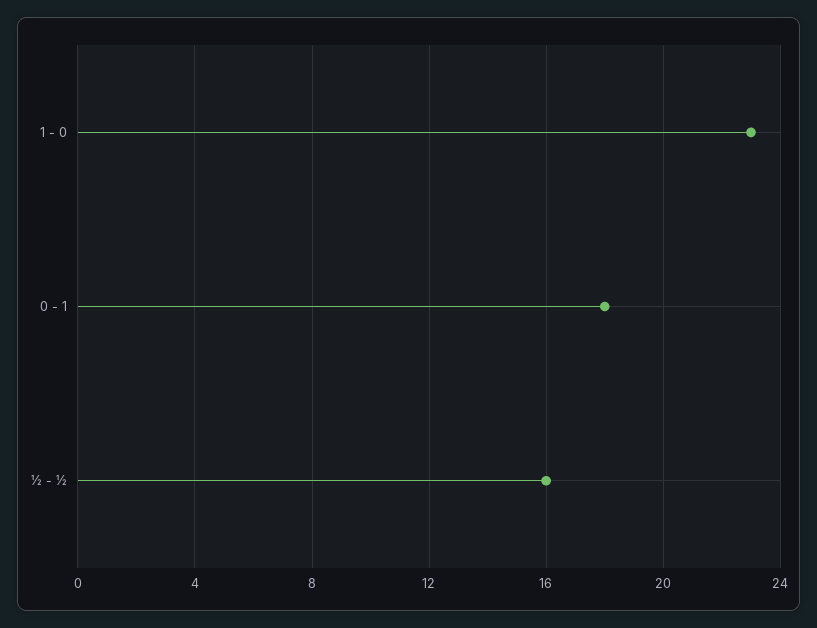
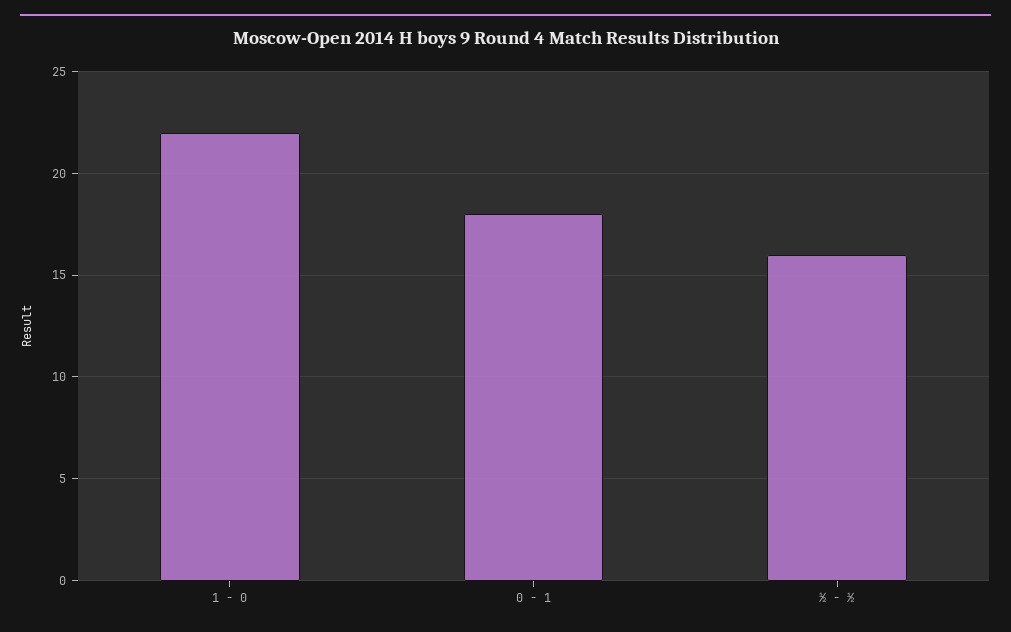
  {
-   "1 - 0": 23,
+   "1 - 0": 22,
    "0 - 1": 18,
    "½ - ½": 16
  }

